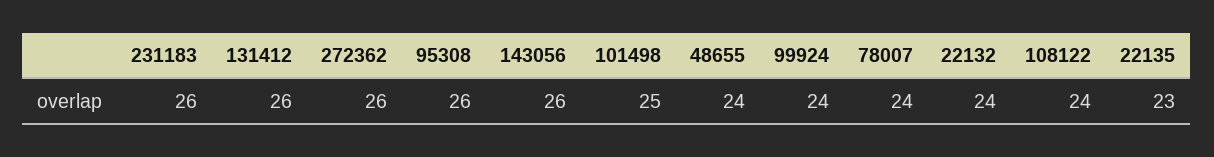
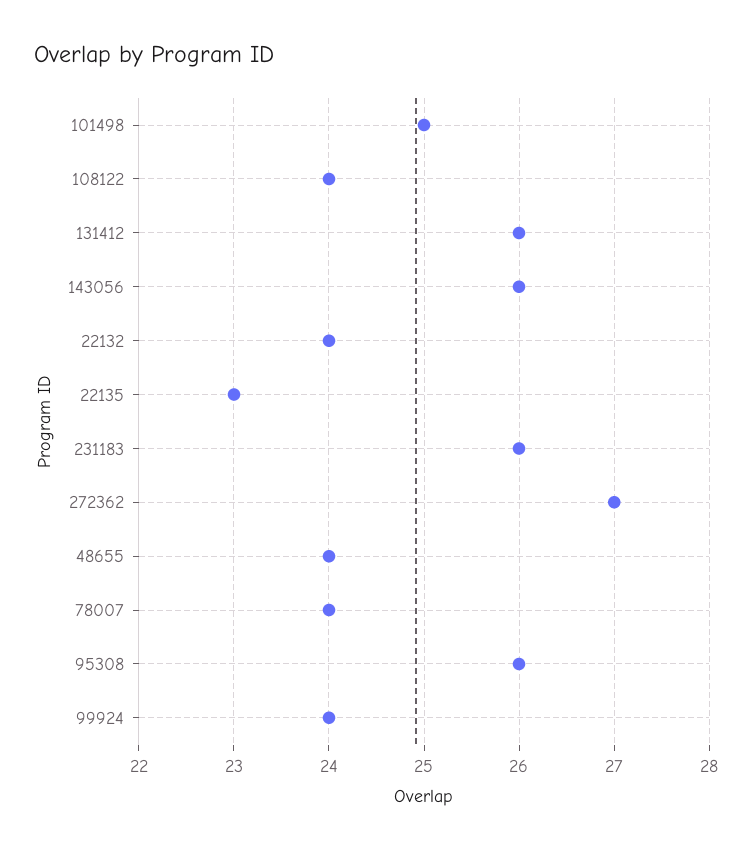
  {
    "231183": 26,
    "131412": 26,
-   "272362": 26,
+   "272362": 27,
    "95308": 26,
    "143056": 26,
    "101498": 25,
    "48655": 24,
    "99924": 24,
    "78007": 24,
    "22132": 24,
    "108122": 24,
    "22135": 23
  }

